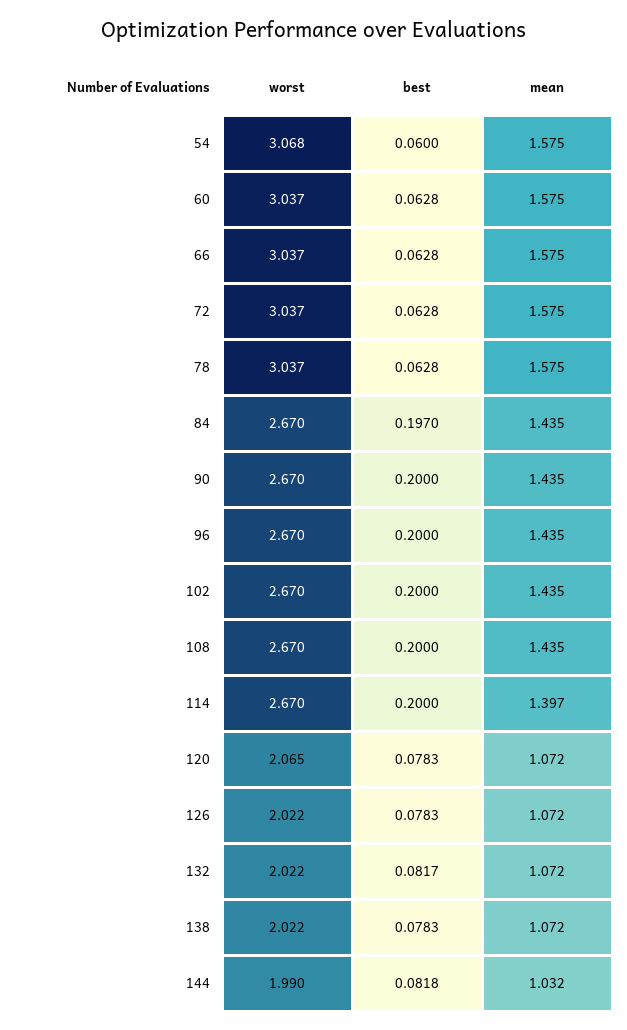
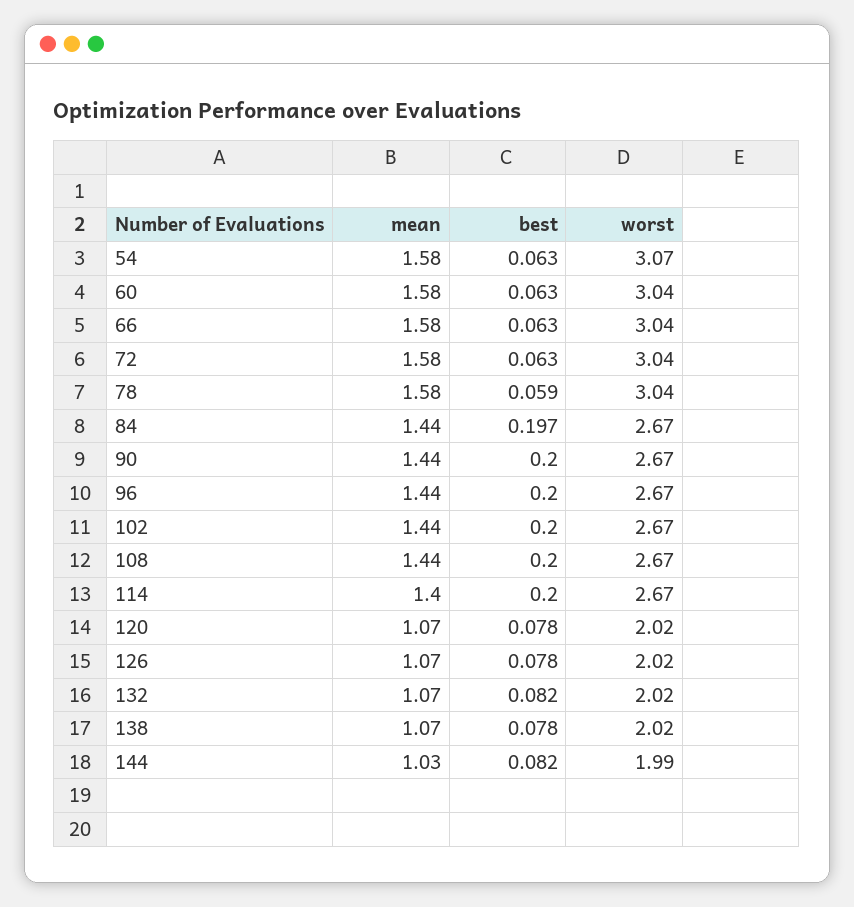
  {
    "worst": {
      "54": 3.068,
      "60": 3.037,
      "66": 3.037,
      "72": 3.037,
      "78": 3.037,
      "84": 2.67,
      "90": 2.67,
      "96": 2.67,
      "102": 2.67,
      "108": 2.67,
      "114": 2.67,
-     "120": 2.065,
+     "120": 2.02,
      "126": 2.022,
      "132": 2.022,
      "138": 2.022,
      "144": 1.99
    },
    "best": {
-     "54": 0.06,
+     "54": 0.063,
      "60": 0.0628,
      "66": 0.0628,
      "72": 0.0628,
-     "78": 0.0628,
+     "78": 0.059,
      "84": 0.197,
      "90": 0.2,
      "96": 0.2,
      "102": 0.2,
      "108": 0.2,
      "114": 0.2,
      "120": 0.0783,
      "126": 0.0783,
      "132": 0.0817,
      "138": 0.0783,
      "144": 0.0818
    },
    "mean": {
      "54": 1.575,
      "60": 1.575,
      "66": 1.575,
      "72": 1.575,
      "78": 1.575,
      "84": 1.435,
      "90": 1.435,
      "96": 1.435,
      "102": 1.435,
      "108": 1.435,
      "114": 1.397,
      "120": 1.072,
      "126": 1.072,
      "132": 1.072,
      "138": 1.072,
      "144": 1.032
    }
  }

